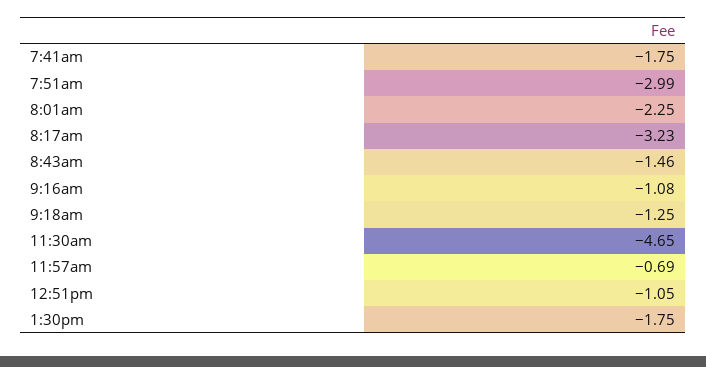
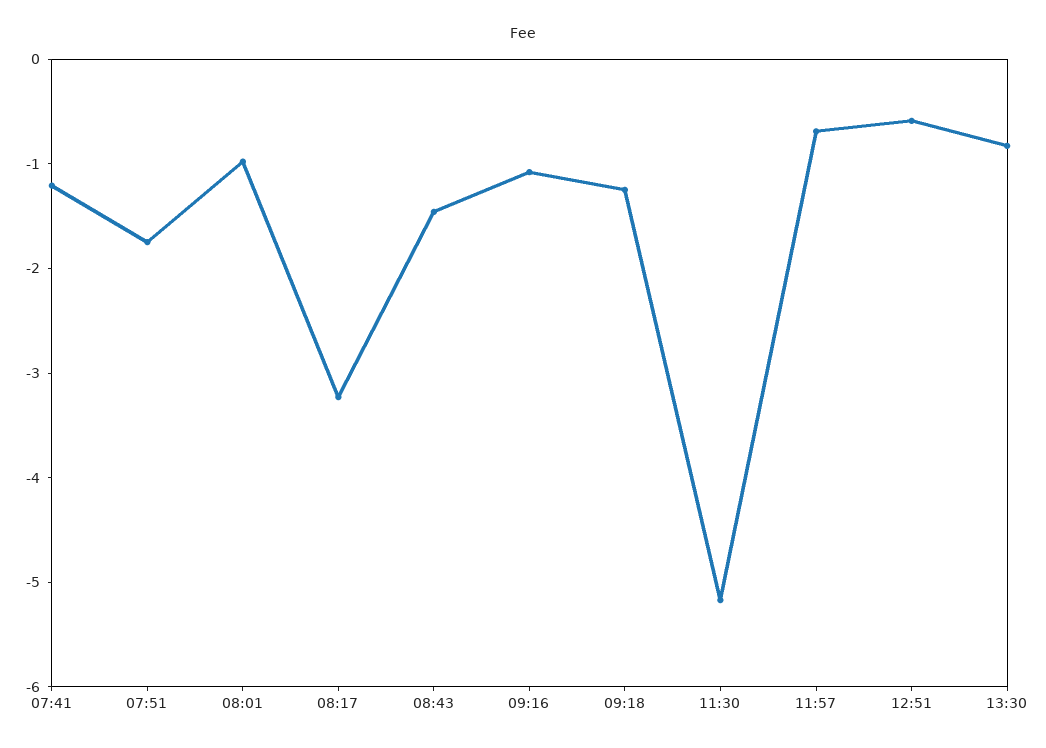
  {
-   "7:41am": -1.75,
+   "7:41am": -1.2,
-   "7:51am": -2.99,
+   "7:51am": -1.8,
-   "8:01am": -2.25,
+   "8:01am": -1,
    "8:17am": -3.23,
    "8:43am": -1.46,
    "9:16am": -1.08,
    "9:18am": -1.25,
-   "11:30am": -4.65,
+   "11:30am": -5.2,
    "11:57am": -0.69,
-   "12:51pm": -1.05,
+   "12:51pm": -0.6,
-   "1:30pm": -1.75
+   "1:30pm": -0.8
  }

